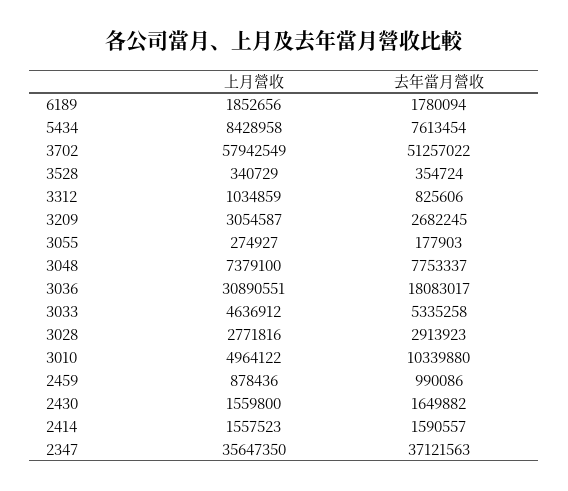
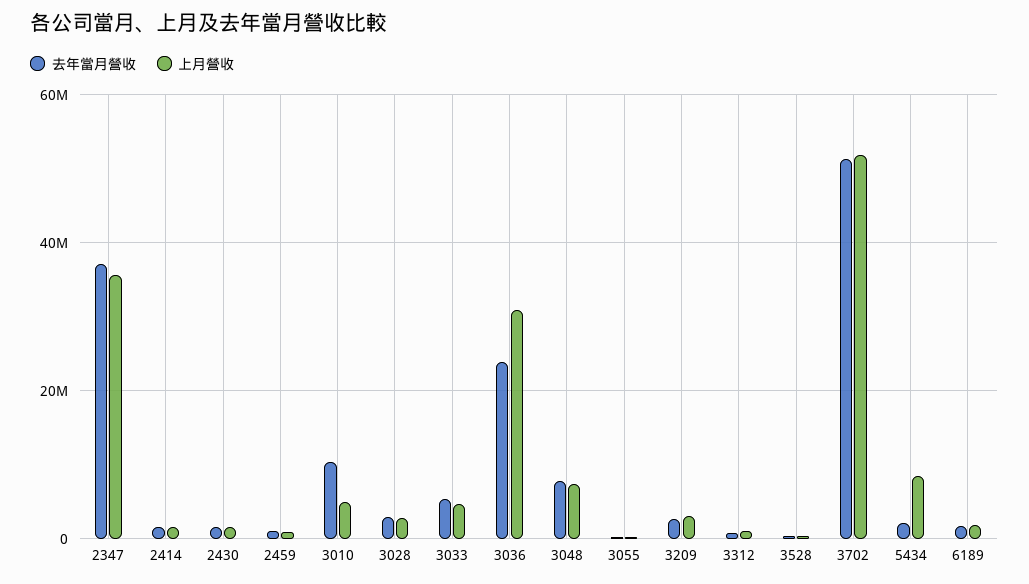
  {
    "上月營收": {
      "6189": 1852656,
      "5434": 8428958,
-     "3702": 57942549,
+     "3702": 52000000,
      "3528": 340729,
      "3312": 1034859,
      "3209": 3054587,
      "3055": 274927,
      "3048": 7379100,
      "3036": 30890551,
      "3033": 4636912,
      "3028": 2771816,
      "3010": 4964122,
      "2459": 878436,
      "2430": 1559800,
      "2414": 1557523,
      "2347": 35647350
    },
    "去年當月營收": {
      "6189": 1780094,
-     "5434": 7613454,
+     "5434": 2000000,
      "3702": 51257022,
      "3528": 354724,
      "3312": 825606,
      "3209": 2682245,
      "3055": 177903,
      "3048": 7753337,
-     "3036": 18083017,
+     "3036": 24000000,
      "3033": 5335258,
      "3028": 2913923,
      "3010": 10339880,
      "2459": 990086,
      "2430": 1649882,
      "2414": 1590557,
      "2347": 37121563
    }
  }

